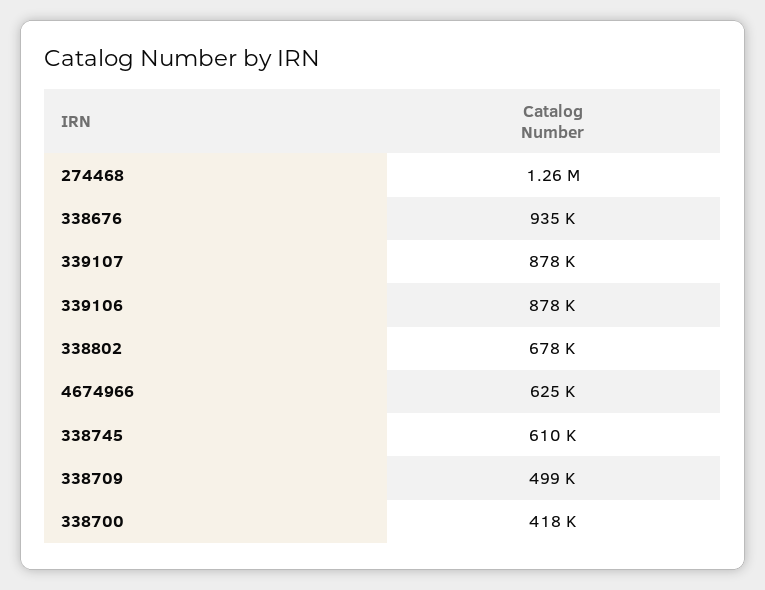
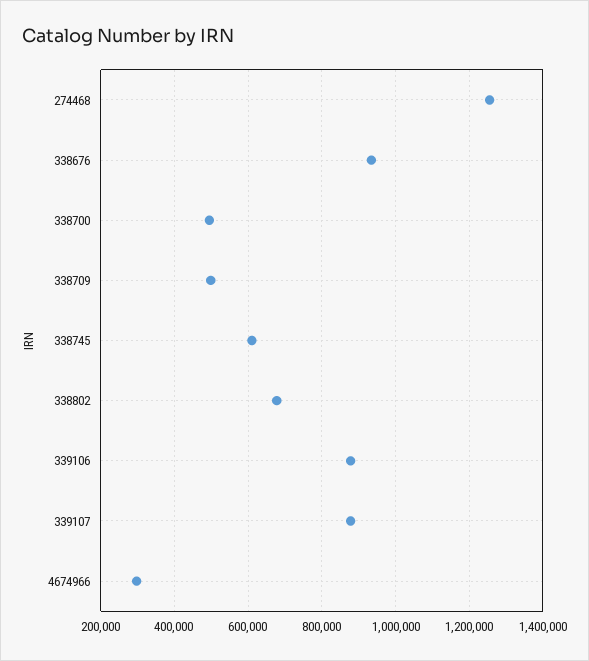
  {
    "274468": 1260000,
    "338676": 935000,
    "339107": 878000,
    "339106": 878000,
    "338802": 678000,
-   "4674966": 625000,
+   "4674966": 300000,
    "338745": 610000,
    "338709": 499000,
-   "338700": 418000
+   "338700": 500000
  }

